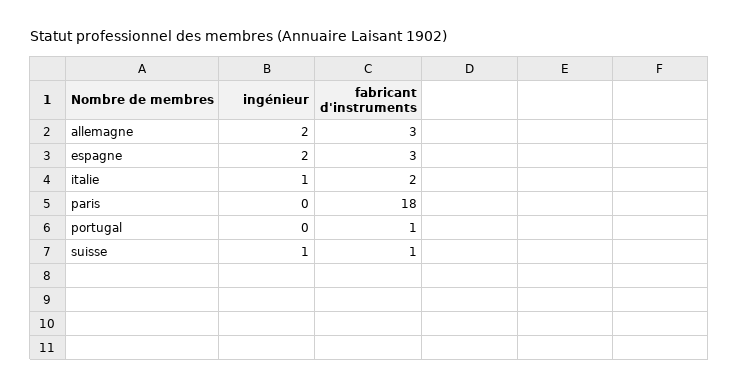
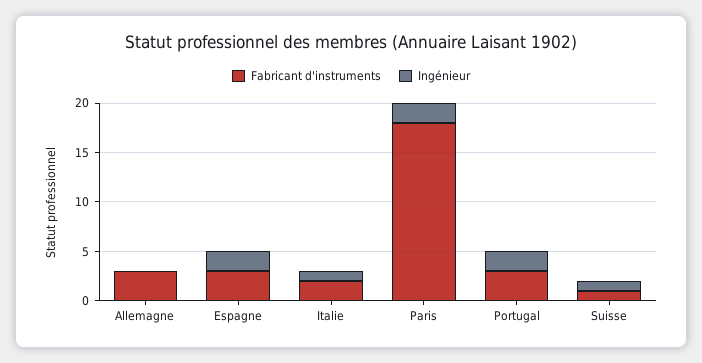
  {
    "ingénieur": {
-     "allemagne": 2,
+     "allemagne": 0,
      "espagne": 2,
      "italie": 1,
-     "paris": 0,
+     "paris": 2,
-     "portugal": 0,
+     "portugal": 2,
      "suisse": 1
    },
    "fabricant d'instruments": {
      "allemagne": 3,
      "espagne": 3,
      "italie": 2,
      "paris": 18,
-     "portugal": 1,
+     "portugal": 3,
      "suisse": 1
    }
  }

